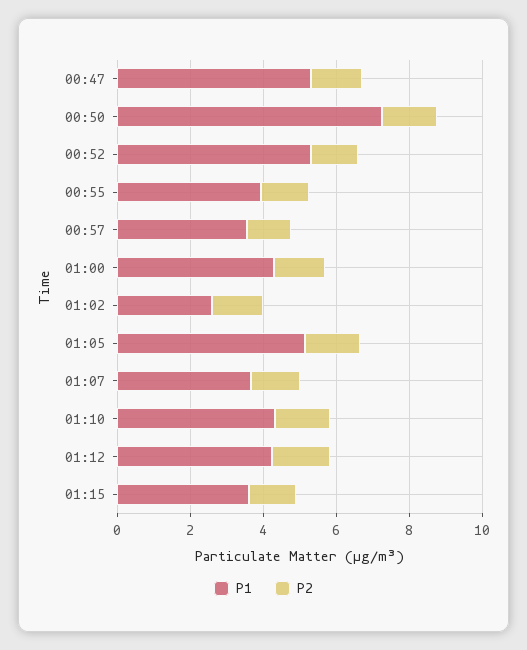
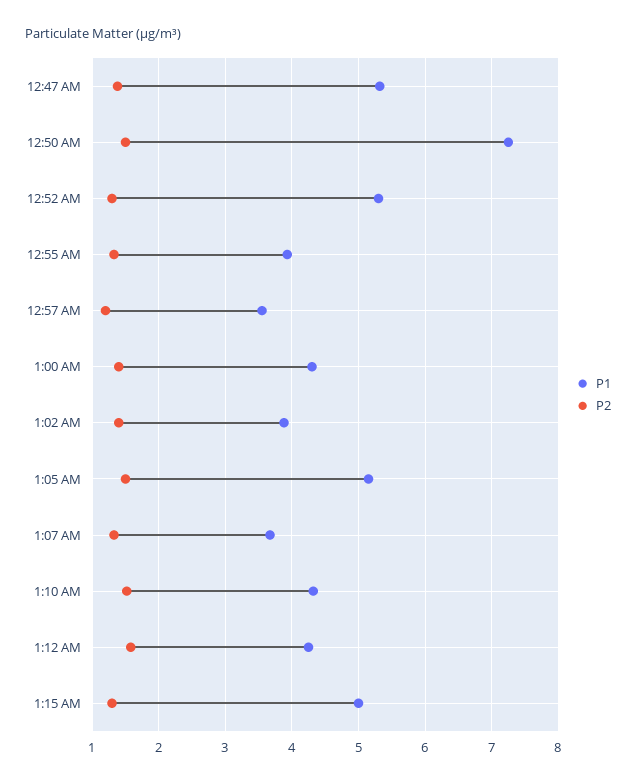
  {
    "P1": {
      "00:47": 5.3,
      "00:50": 7.3,
      "00:52": 5.3,
      "00:55": 3.9,
      "00:57": 3.6,
      "01:00": 4.3,
-     "01:02": 2.5,
+     "01:02": 3.9,
      "01:05": 5.2,
      "01:07": 3.7,
      "01:10": 4.3,
      "01:12": 4.3,
-     "01:15": 3.5
+     "01:15": 5
    },
    "P2": {
      "00:47": 1.4,
      "00:50": 1.5,
      "00:52": 1.3,
      "00:55": 1.3,
      "00:57": 1.2,
      "01:00": 1.4,
      "01:02": 1.4,
      "01:05": 1.5,
      "01:07": 1.3,
      "01:10": 1.5,
      "01:12": 1.6,
      "01:15": 1.3
    }
  }

